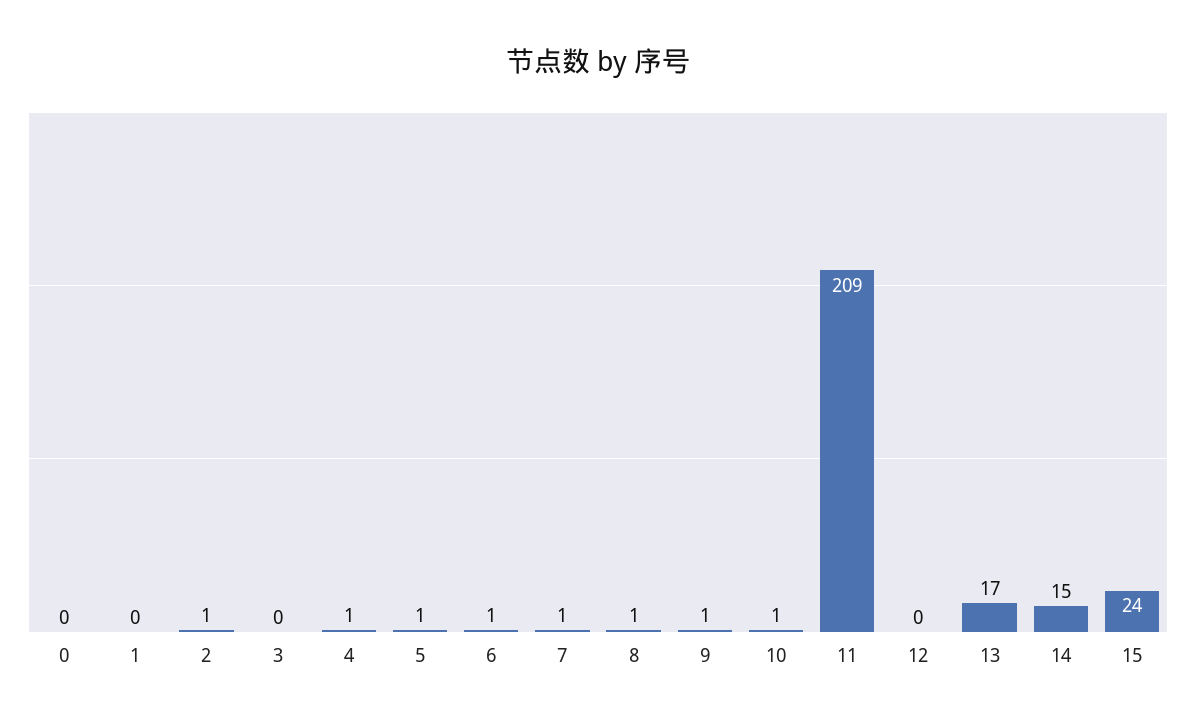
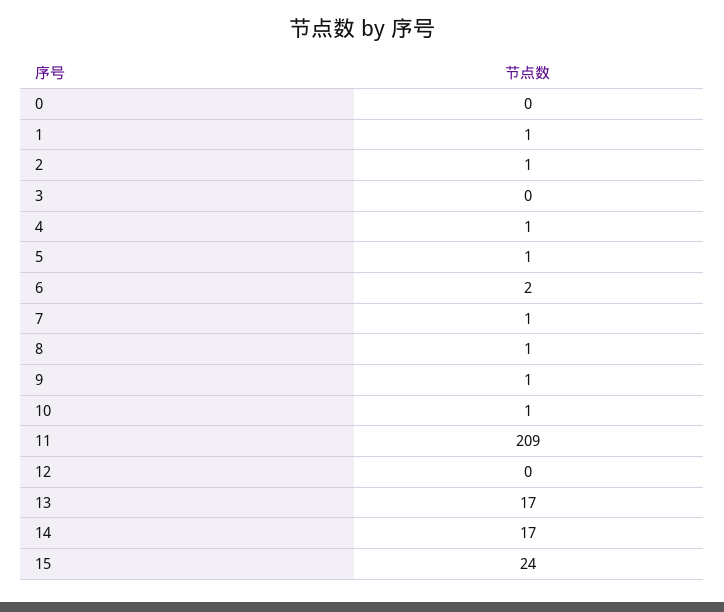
  {
    "0": 0,
-   "1": 0,
+   "1": 1,
    "2": 1,
    "3": 0,
    "4": 1,
    "5": 1,
-   "6": 1,
+   "6": 2,
    "7": 1,
    "8": 1,
    "9": 1,
    "10": 1,
    "11": 209,
    "12": 0,
    "13": 17,
-   "14": 15,
+   "14": 17,
    "15": 24
  }

